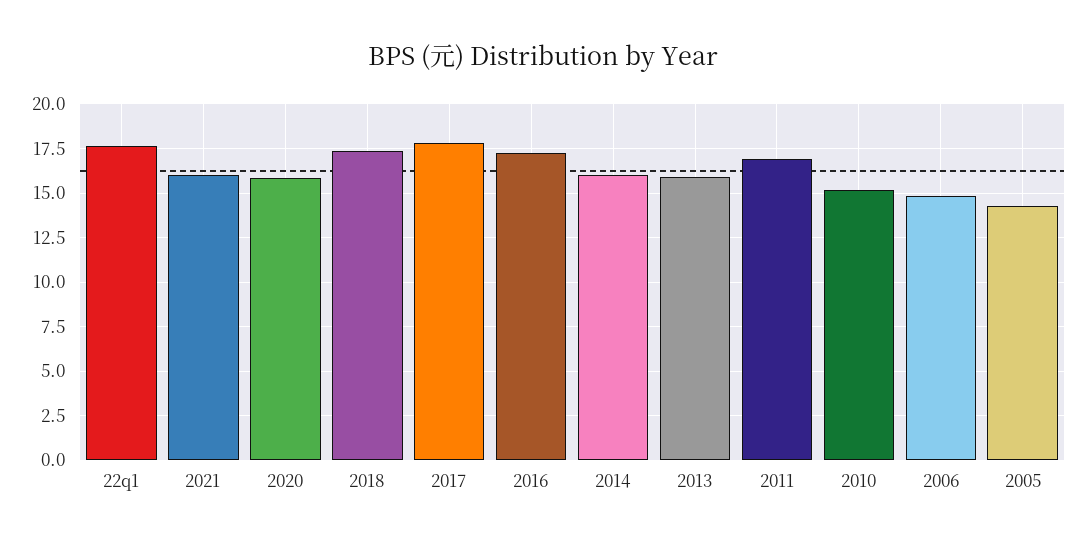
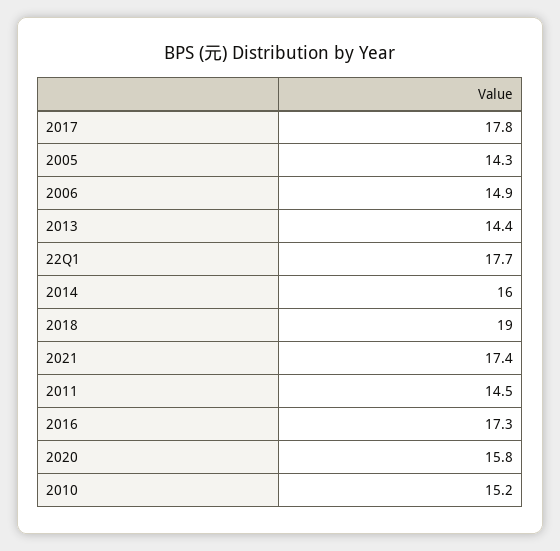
  {
    "22q1": 17.7,
-   "2021": 16,
+   "2021": 17.4,
    "2020": 15.8,
-   "2018": 17.5,
+   "2018": 19,
    "2017": 17.8,
    "2016": 17.3,
    "2014": 16,
-   "2013": 16,
+   "2013": 14.4,
-   "2011": 17,
+   "2011": 14.5,
    "2010": 15.2,
    "2006": 14.9,
    "2005": 14.3
  }

